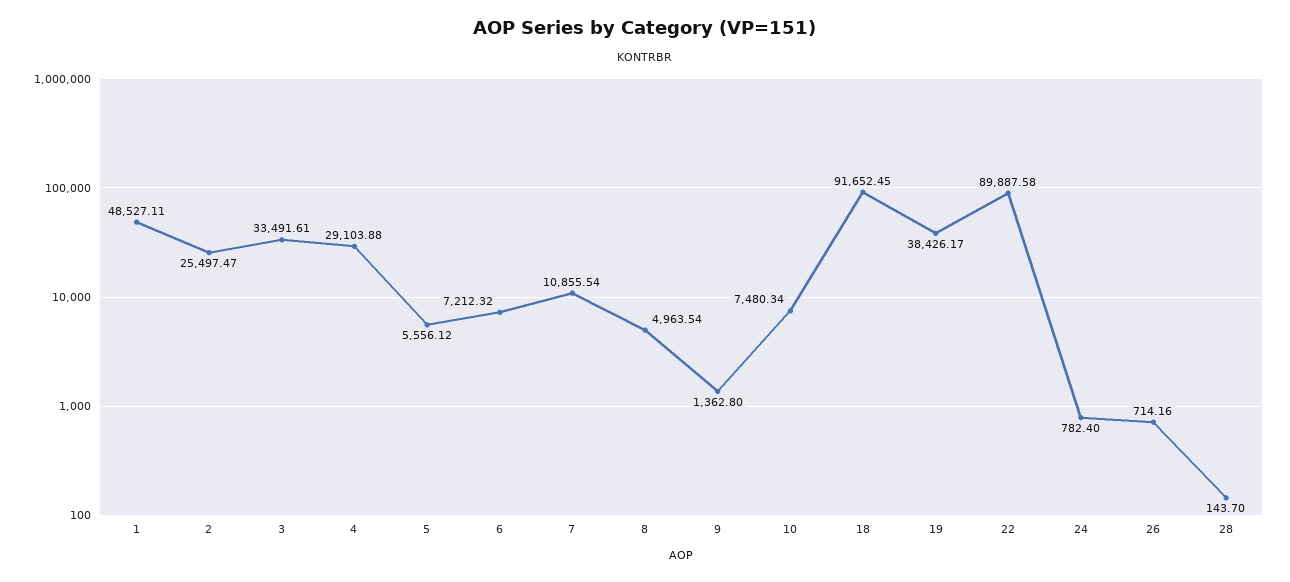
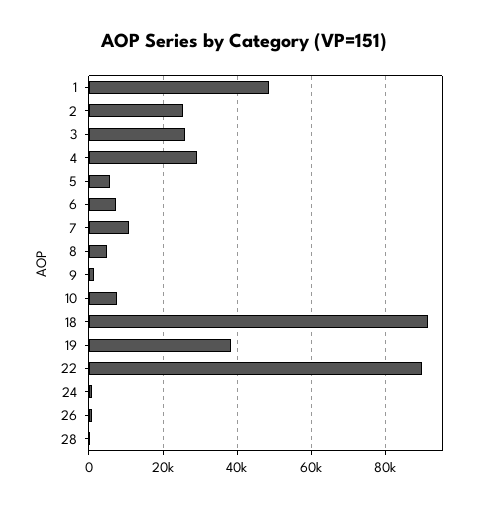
  {
    "1": 48527.11,
    "2": 25497.47,
-   "3": 33491.61,
+   "3": 26000,
    "4": 29103.88,
    "5": 5556.12,
    "6": 7212.32,
    "7": 10855.54,
    "8": 4963.54,
    "9": 1362.8,
    "10": 7480.34,
    "18": 91652.45,
    "19": 38426.17,
    "22": 89887.58,
    "24": 782.4,
    "26": 714.16,
    "28": 143.7
  }

